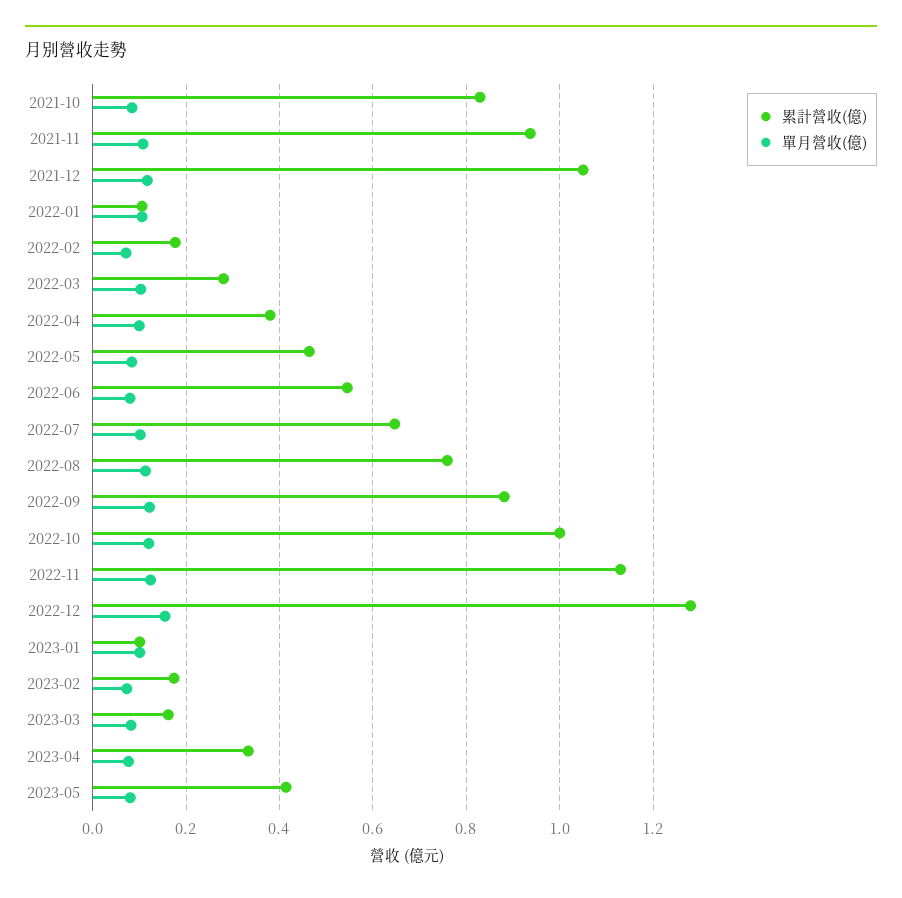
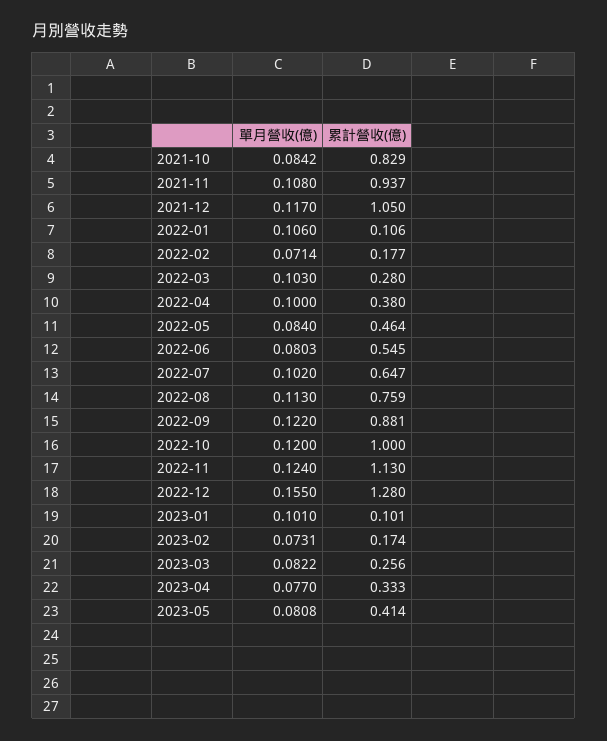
  {
    "累計營收(億)": {
      "2021-10": 0.829,
      "2021-11": 0.937,
      "2021-12": 1.05,
      "2022-01": 0.106,
      "2022-02": 0.177,
      "2022-03": 0.28,
      "2022-04": 0.38,
      "2022-05": 0.464,
      "2022-06": 0.545,
      "2022-07": 0.647,
      "2022-08": 0.759,
      "2022-09": 0.881,
      "2022-10": 1,
      "2022-11": 1.13,
      "2022-12": 1.28,
      "2023-01": 0.101,
      "2023-02": 0.174,
-     "2023-03": 0.16,
+     "2023-03": 0.256,
      "2023-04": 0.333,
      "2023-05": 0.414
    },
    "單月營收(億)": {
      "2021-10": 0.0842,
      "2021-11": 0.108,
      "2021-12": 0.117,
      "2022-01": 0.106,
      "2022-02": 0.0714,
      "2022-03": 0.103,
      "2022-04": 0.1,
      "2022-05": 0.084,
      "2022-06": 0.0803,
      "2022-07": 0.102,
      "2022-08": 0.113,
      "2022-09": 0.122,
      "2022-10": 0.12,
      "2022-11": 0.124,
      "2022-12": 0.155,
      "2023-01": 0.101,
      "2023-02": 0.0731,
      "2023-03": 0.0822,
      "2023-04": 0.077,
      "2023-05": 0.0808
    }
  }

